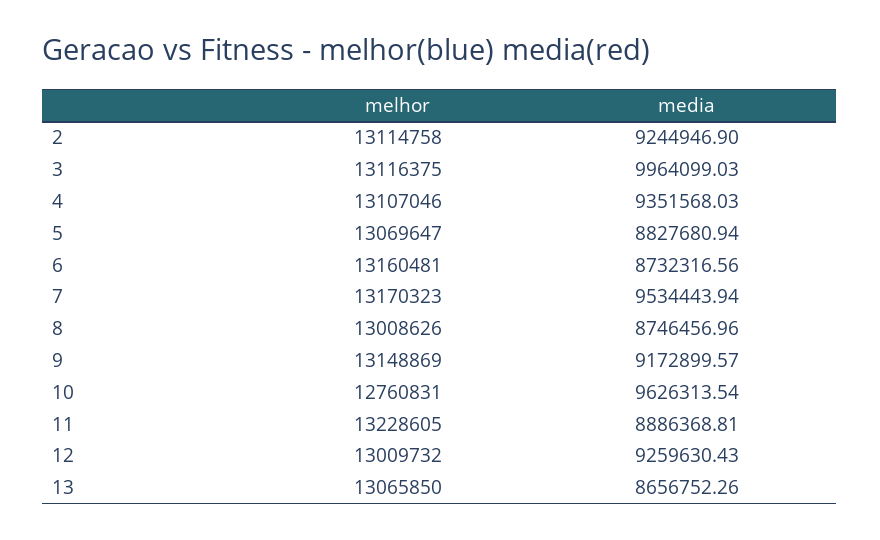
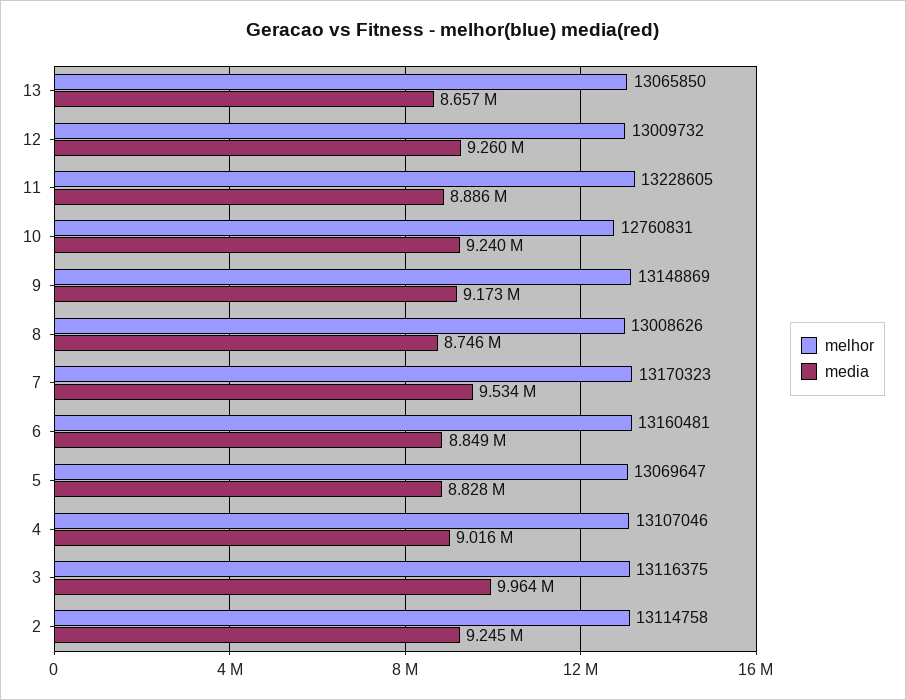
  {
    "melhor": {
      "2": 13114758,
      "3": 13116375,
      "4": 13107046,
      "5": 13069647,
      "6": 13160481,
      "7": 13170323,
      "8": 13008626,
      "9": 13148869,
      "10": 12760831,
      "11": 13228605,
      "12": 13009732,
      "13": 13065850
    },
    "media": {
      "2": 9244946.9,
      "3": 9964099.03,
-     "4": 9351568.03,
+     "4": 9016000,
      "5": 8827680.94,
-     "6": 8732316.56,
+     "6": 8849000,
      "7": 9534443.94,
      "8": 8746456.96,
      "9": 9172899.57,
-     "10": 9626313.54,
+     "10": 9240000,
      "11": 8886368.81,
      "12": 9259630.43,
      "13": 8656752.26
    }
  }

